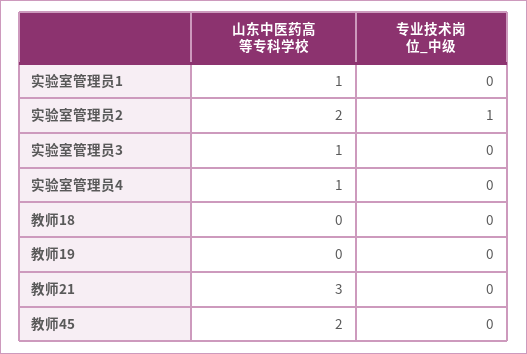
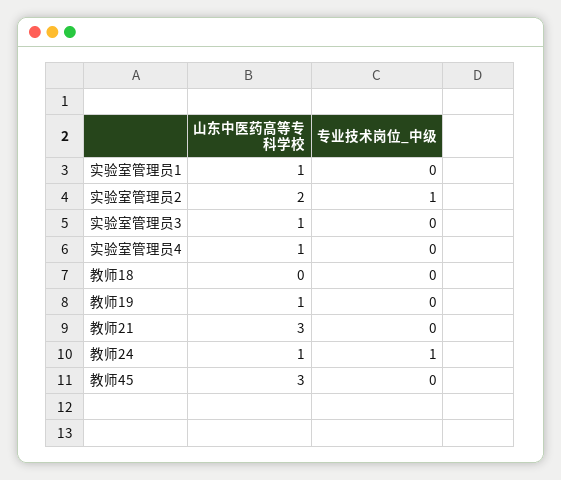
  {
    "山东中医药高等专科学校": {
      "实验室管理员1": 1,
      "实验室管理员2": 2,
      "实验室管理员3": 1,
      "实验室管理员4": 1,
      "教师18": 0,
-     "教师19": 0,
+     "教师19": 1,
      "教师21": 3,
-     "教师45": 2
+     "教师45": 3,
+     "教师24": 1
    },
    "专业技术岗位_中级": {
      "实验室管理员1": 0,
      "实验室管理员2": 1,
      "实验室管理员3": 0,
      "实验室管理员4": 0,
      "教师18": 0,
      "教师19": 0,
      "教师21": 0,
-     "教师45": 0
+     "教师45": 0,
+     "教师24": 1
    }
  }

